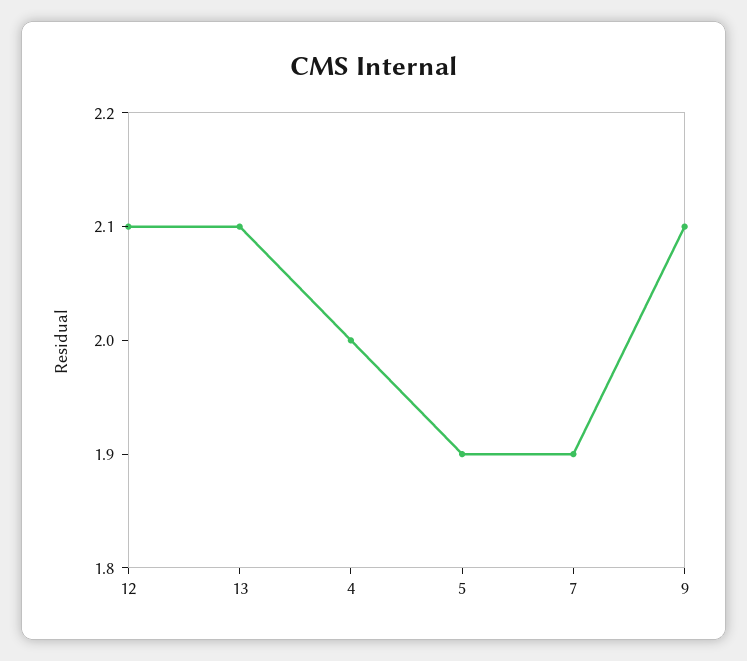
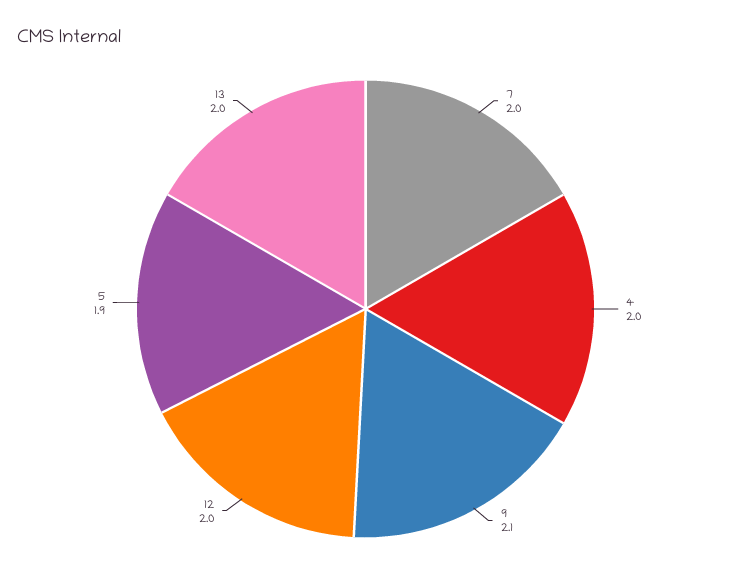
  {
-   "12": 2.1,
+   "12": 2,
-   "13": 2.1,
+   "13": 2,
    "4": 2,
    "5": 1.9,
-   "7": 1.9,
+   "7": 2,
    "9": 2.1
  }

